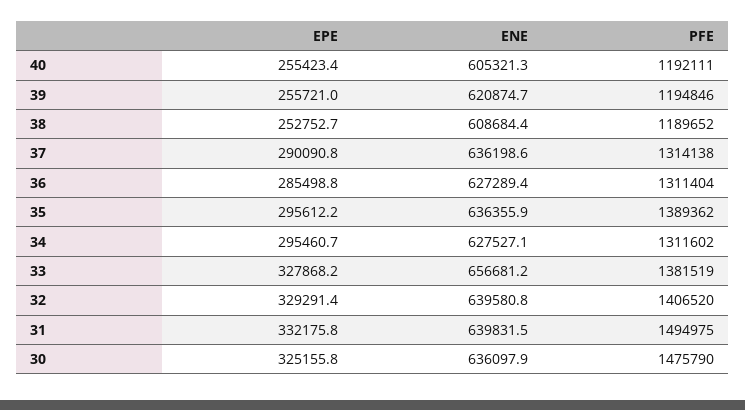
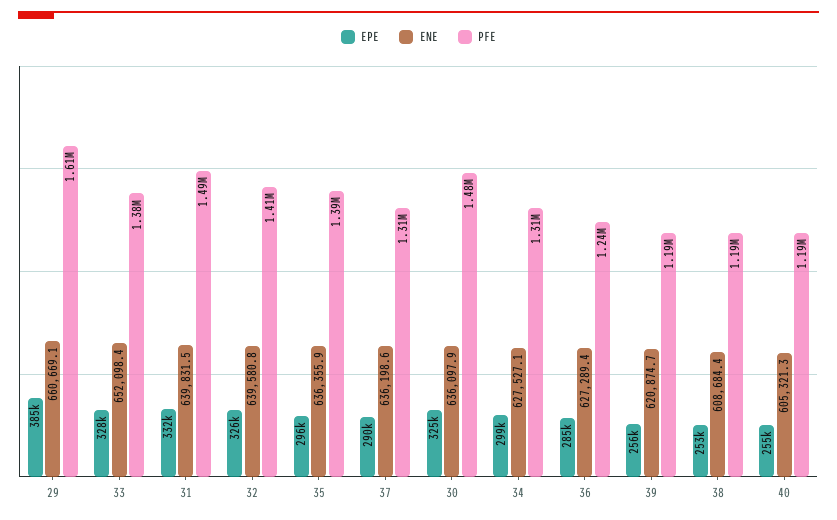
  {
    "EPE": {
      "40": 255423.4,
      "39": 255721,
      "38": 252752.7,
      "37": 290090.8,
      "36": 285498.8,
      "35": 295612.2,
-     "34": 295460.7,
+     "34": 299000,
      "33": 327868.2,
-     "32": 329291.4,
+     "32": 326000,
      "31": 332175.8,
-     "30": 325155.8
+     "30": 325155.8,
+     "29": 385000
    },
    "ENE": {
      "40": 605321.3,
      "39": 620874.7,
      "38": 608684.4,
      "37": 636198.6,
      "36": 627289.4,
      "35": 636355.9,
      "34": 627527.1,
-     "33": 656681.2,
+     "33": 652098.4,
      "32": 639580.8,
      "31": 639831.5,
-     "30": 636097.9
+     "30": 636097.9,
+     "29": 660669.1
    },
    "PFE": {
      "40": 1192111,
      "39": 1194846,
      "38": 1189652,
      "37": 1314138,
-     "36": 1311404,
+     "36": 1240000,
      "35": 1389362,
      "34": 1311602,
      "33": 1381519,
      "32": 1406520,
      "31": 1494975,
-     "30": 1475790
+     "30": 1475790,
+     "29": 1610000
    }
  }

